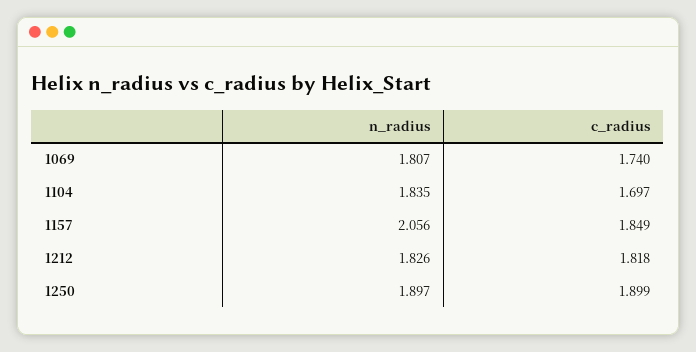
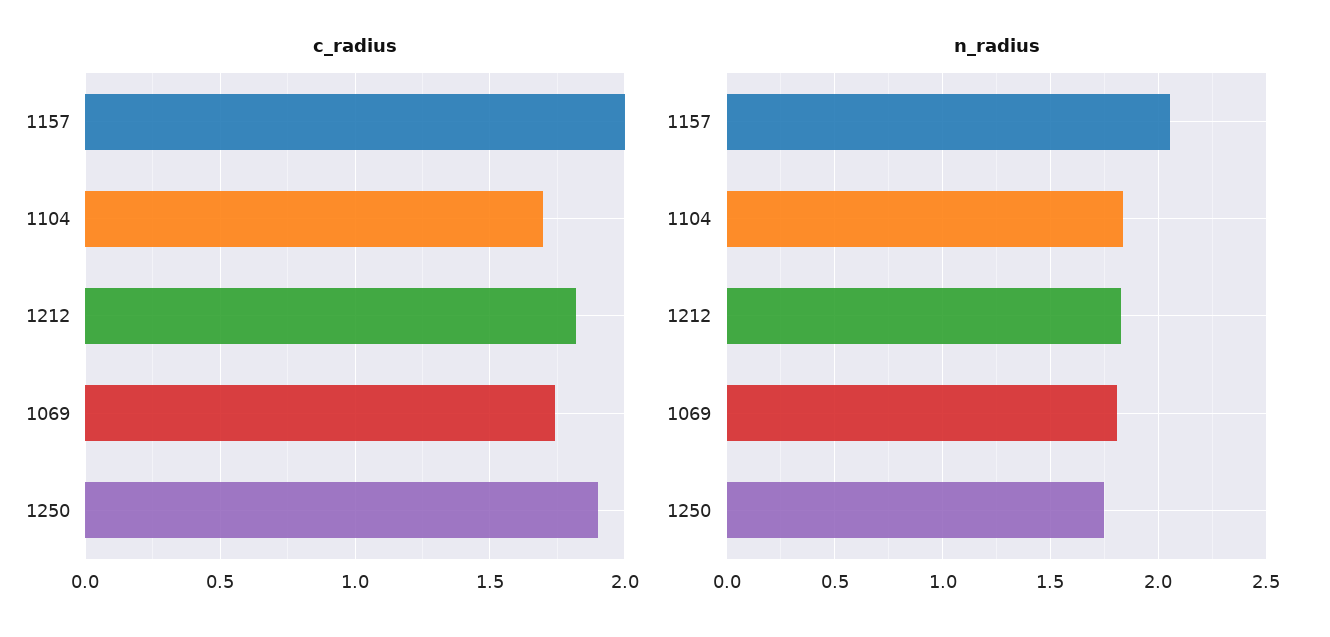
  {
    "n_radius": {
      "1069": 1.807,
      "1104": 1.835,
      "1157": 2.056,
      "1212": 1.826,
-     "1250": 1.897
+     "1250": 1.75
    },
    "c_radius": {
      "1069": 1.74,
      "1104": 1.697,
-     "1157": 1.849,
+     "1157": 2,
      "1212": 1.818,
      "1250": 1.899
    }
  }

